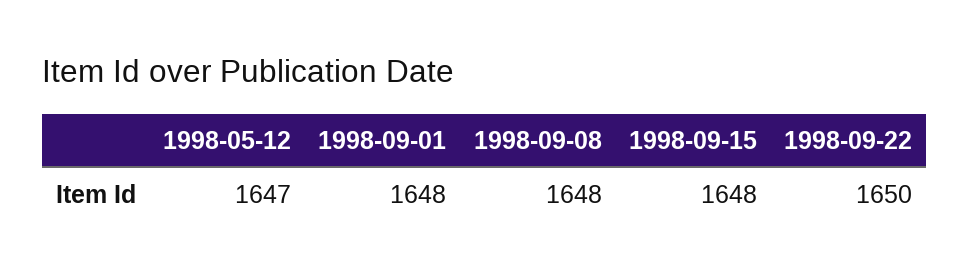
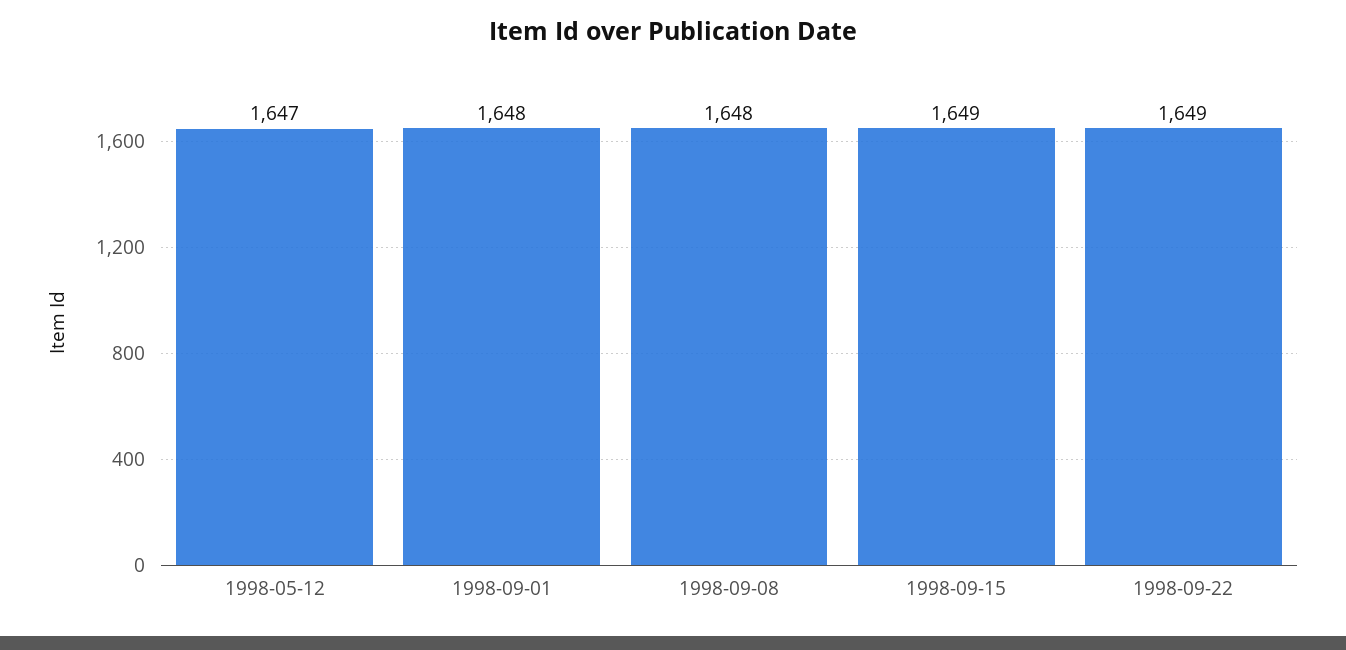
  {
    "1998-05-12": 1647,
    "1998-09-01": 1648,
    "1998-09-08": 1648,
-   "1998-09-15": 1648,
+   "1998-09-15": 1649,
-   "1998-09-22": 1650
+   "1998-09-22": 1649
  }

